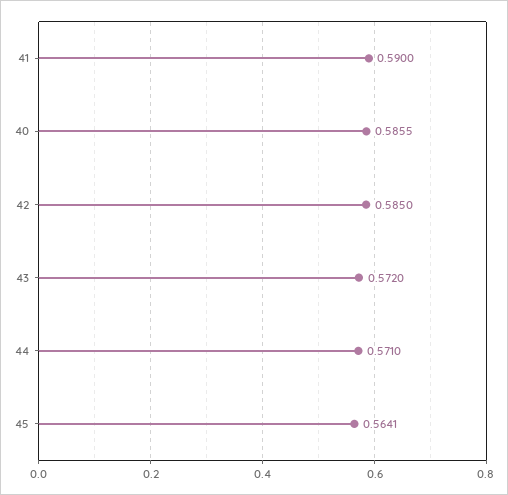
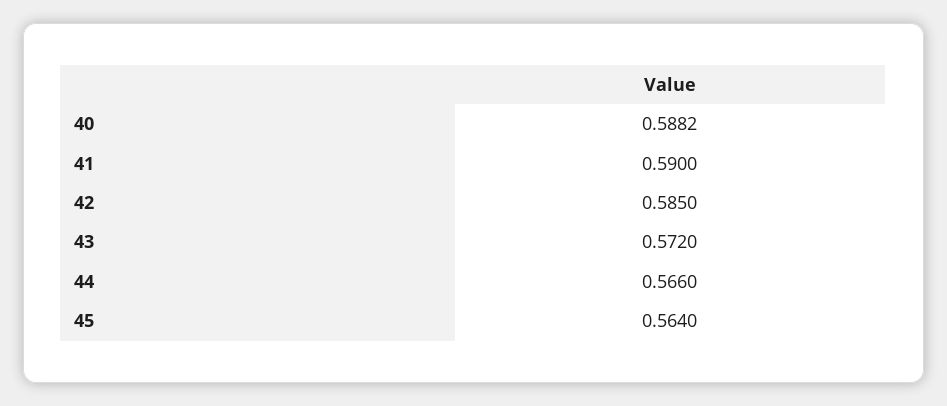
  {
    "41": 0.59,
-   "40": 0.5855,
+   "40": 0.5882,
    "42": 0.585,
    "43": 0.572,
-   "44": 0.571,
+   "44": 0.566,
-   "45": 0.5641
+   "45": 0.564
  }

